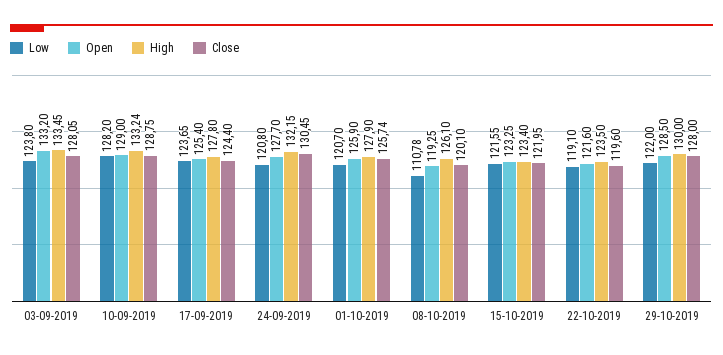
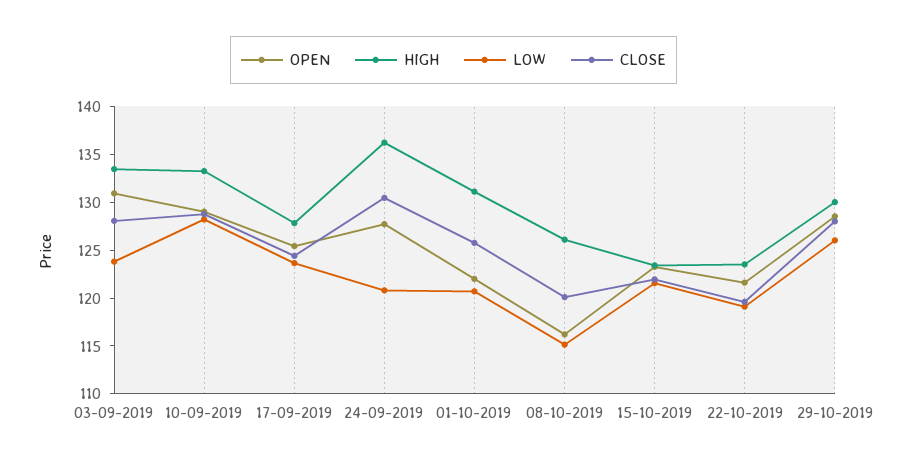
  {
    "Low": {
      "03-09-2019": 123.8,
      "10-09-2019": 128.2,
      "17-09-2019": 123.65,
      "24-09-2019": 120.8,
      "01-10-2019": 120.7,
-     "08-10-2019": 110.78,
+     "08-10-2019": 115,
      "15-10-2019": 121.55,
      "22-10-2019": 119.1,
-     "29-10-2019": 122
+     "29-10-2019": 126
    },
    "Open": {
-     "03-09-2019": 133.2,
+     "03-09-2019": 131,
      "10-09-2019": 129,
      "17-09-2019": 125.4,
      "24-09-2019": 127.7,
-     "01-10-2019": 125.9,
+     "01-10-2019": 122,
-     "08-10-2019": 119.25,
+     "08-10-2019": 116,
      "15-10-2019": 123.25,
      "22-10-2019": 121.6,
      "29-10-2019": 128.5
    },
    "High": {
      "03-09-2019": 133.45,
      "10-09-2019": 133.24,
      "17-09-2019": 127.8,
-     "24-09-2019": 132.15,
+     "24-09-2019": 136,
-     "01-10-2019": 127.9,
+     "01-10-2019": 131,
      "08-10-2019": 126.1,
      "15-10-2019": 123.4,
      "22-10-2019": 123.5,
      "29-10-2019": 130
    },
    "Close": {
      "03-09-2019": 128.05,
      "10-09-2019": 128.75,
      "17-09-2019": 124.4,
      "24-09-2019": 130.45,
      "01-10-2019": 125.74,
      "08-10-2019": 120.1,
      "15-10-2019": 121.95,
      "22-10-2019": 119.6,
      "29-10-2019": 128
    }
  }

